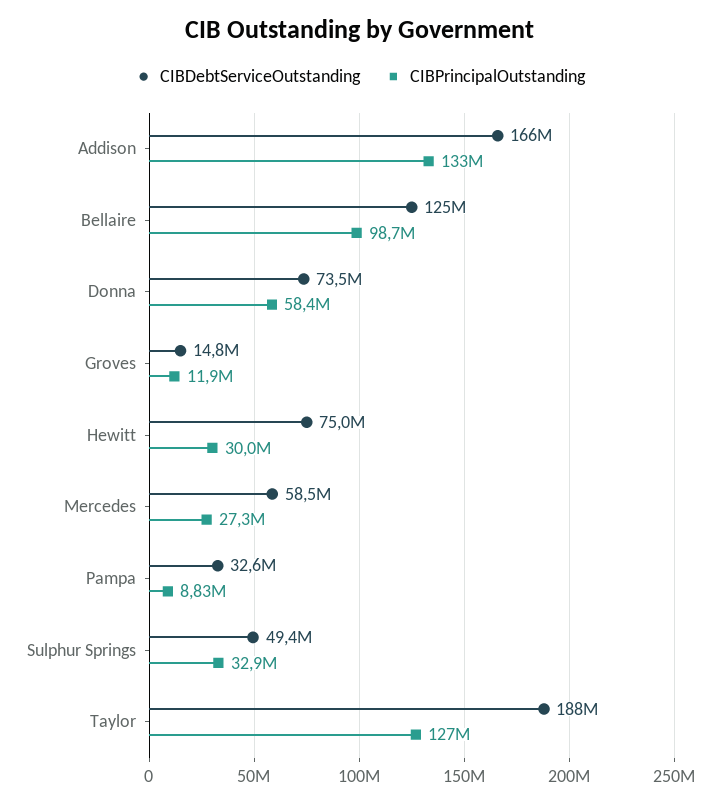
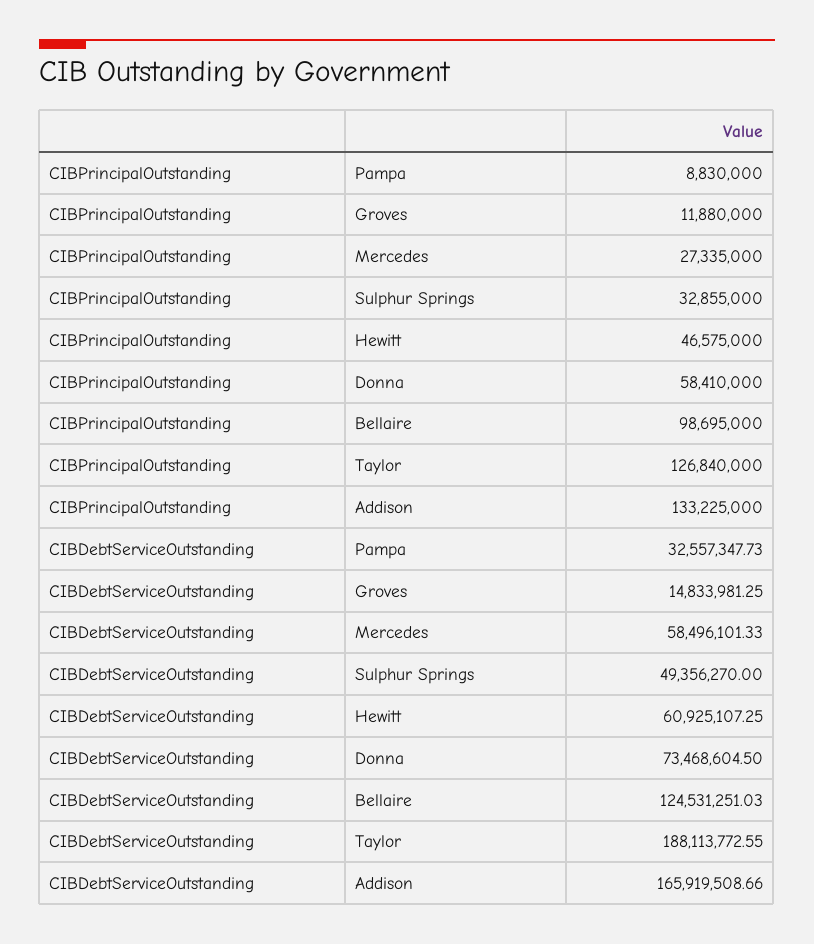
  {
    "CIBDebtServiceOutstanding": {
      "Addison": 165919508.66,
      "Bellaire": 124531251.03,
      "Donna": 73468604.5,
      "Groves": 14833981.25,
-     "Hewitt": 75000000,
+     "Hewitt": 60925107.25,
      "Mercedes": 58496101.33,
      "Pampa": 32557347.73,
      "Sulphur Springs": 49356270,
      "Taylor": 188113772.55
    },
    "CIBPrincipalOutstanding": {
      "Addison": 133225000,
      "Bellaire": 98695000,
      "Donna": 58410000,
      "Groves": 11880000,
-     "Hewitt": 30000000,
+     "Hewitt": 46575000,
      "Mercedes": 27335000,
      "Pampa": 8830000,
      "Sulphur Springs": 32855000,
      "Taylor": 126840000
    }
  }

